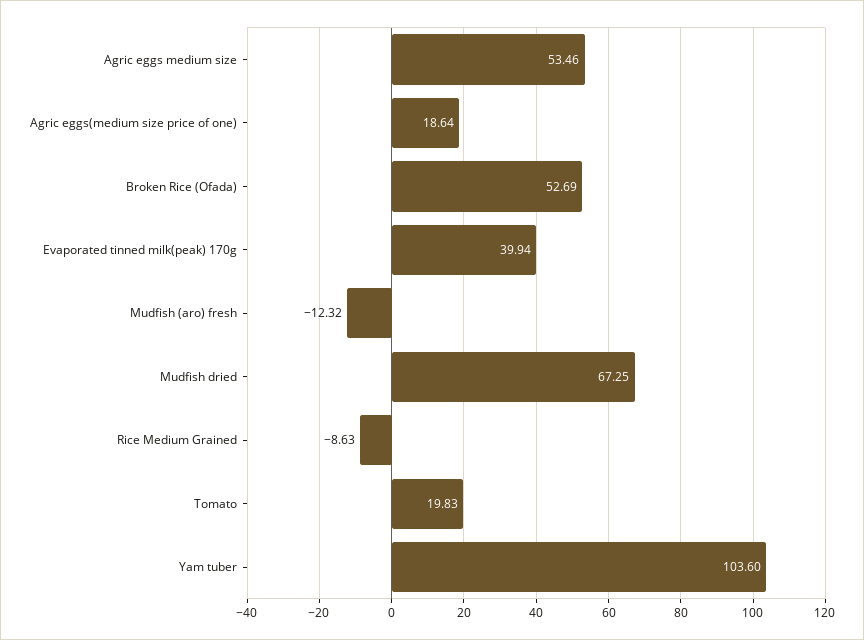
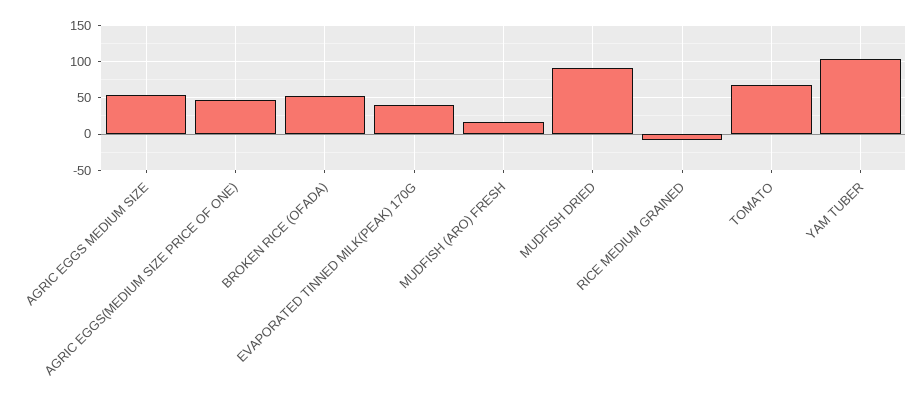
  {
    "Agric eggs medium size": 53.46,
-   "Agric eggs(medium size price of one)": 18.64,
+   "Agric eggs(medium size price of one)": 50,
    "Broken Rice (Ofada)": 52.69,
    "Evaporated tinned milk(peak) 170g": 39.94,
-   "Mudfish (aro) fresh": -12.32,
+   "Mudfish (aro) fresh": 20,
-   "Mudfish dried": 67.25,
+   "Mudfish dried": 90,
    "Rice Medium Grained": -8.63,
-   "Tomato": 19.83,
+   "Tomato": 70,
    "Yam tuber": 103.6
  }

